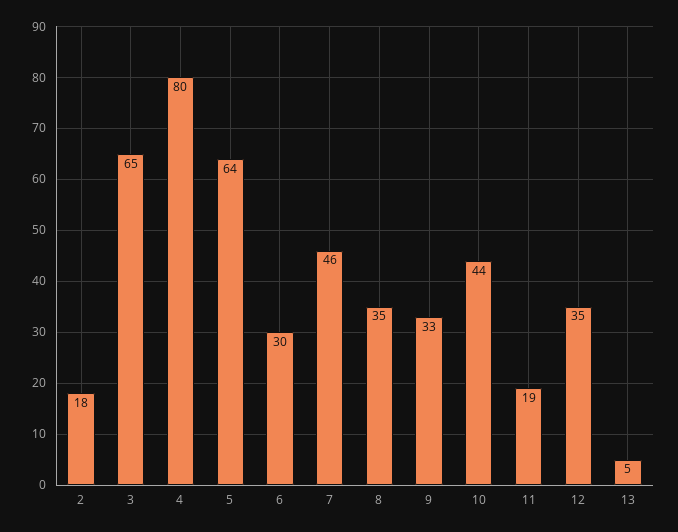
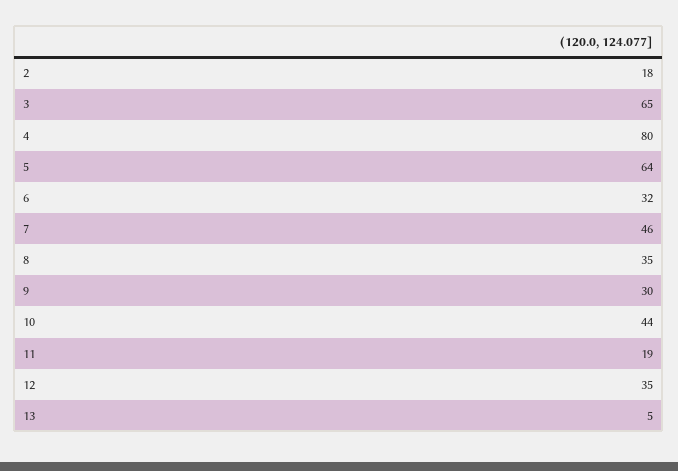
  {
    "2": 18,
    "3": 65,
    "4": 80,
    "5": 64,
-   "6": 30,
+   "6": 32,
    "7": 46,
    "8": 35,
-   "9": 33,
+   "9": 30,
    "10": 44,
    "11": 19,
    "12": 35,
    "13": 5
  }

